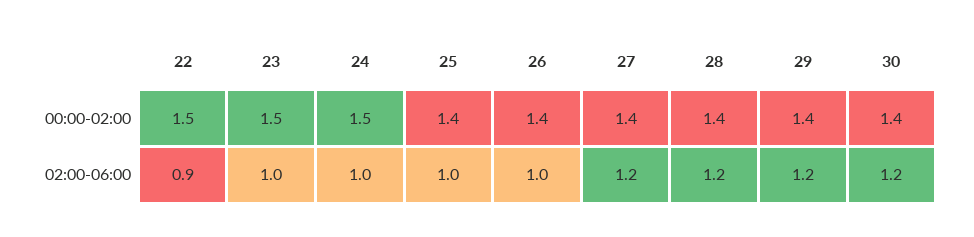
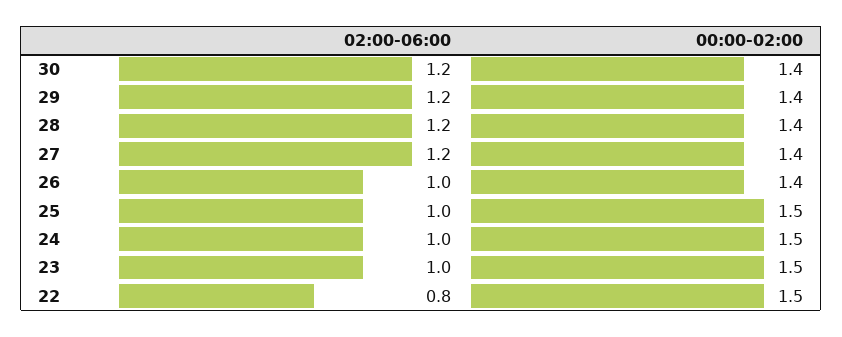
  {
    "22": {
      "00:00-02:00": 1.5,
-     "02:00-06:00": 0.9
+     "02:00-06:00": 0.8
    },
    "23": {
      "00:00-02:00": 1.5,
      "02:00-06:00": 1
    },
    "24": {
      "00:00-02:00": 1.5,
      "02:00-06:00": 1
    },
    "25": {
-     "00:00-02:00": 1.4,
+     "00:00-02:00": 1.5,
      "02:00-06:00": 1
    },
    "26": {
      "00:00-02:00": 1.4,
      "02:00-06:00": 1
    },
    "27": {
      "00:00-02:00": 1.4,
      "02:00-06:00": 1.2
    },
    "28": {
      "00:00-02:00": 1.4,
      "02:00-06:00": 1.2
    },
    "29": {
      "00:00-02:00": 1.4,
      "02:00-06:00": 1.2
    },
    "30": {
      "00:00-02:00": 1.4,
      "02:00-06:00": 1.2
    }
  }

